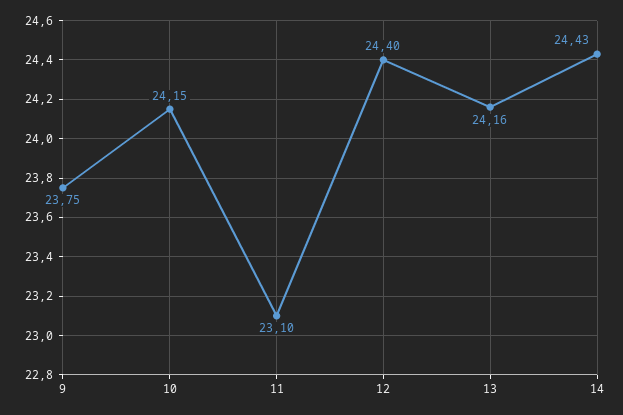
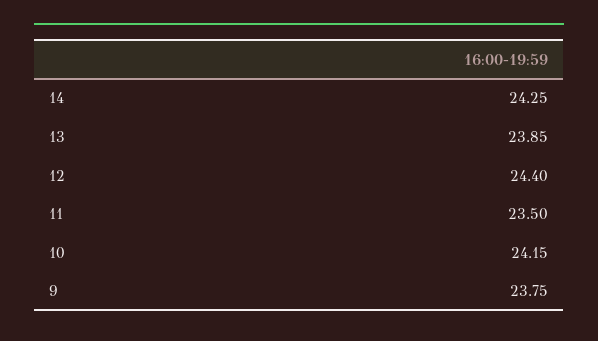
  {
    "9": 23.75,
    "10": 24.15,
-   "11": 23.1,
+   "11": 23.5,
    "12": 24.4,
-   "13": 24.16,
+   "13": 23.85,
-   "14": 24.43
+   "14": 24.25
  }

